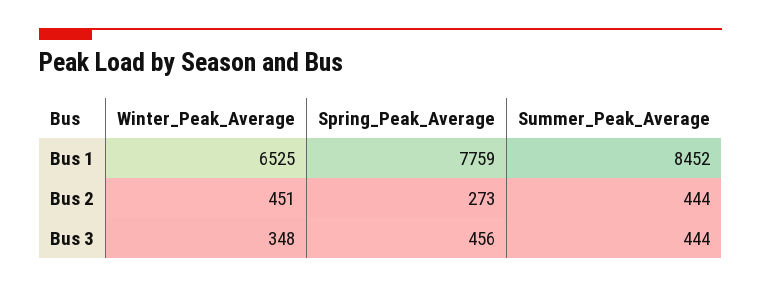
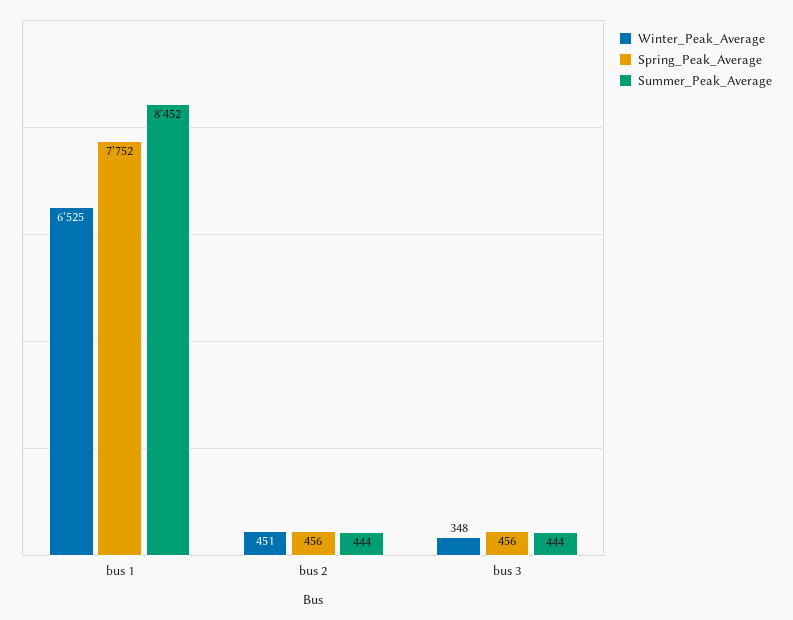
  {
    "Winter_Peak_Average": {
      "Bus 1": 6525,
      "Bus 2": 451,
      "Bus 3": 348
    },
    "Spring_Peak_Average": {
-     "Bus 1": 7759,
+     "Bus 1": 7752,
-     "Bus 2": 273,
+     "Bus 2": 456,
      "Bus 3": 456
    },
    "Summer_Peak_Average": {
      "Bus 1": 8452,
      "Bus 2": 444,
      "Bus 3": 444
    }
  }

